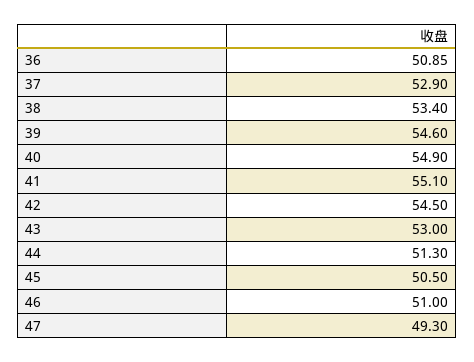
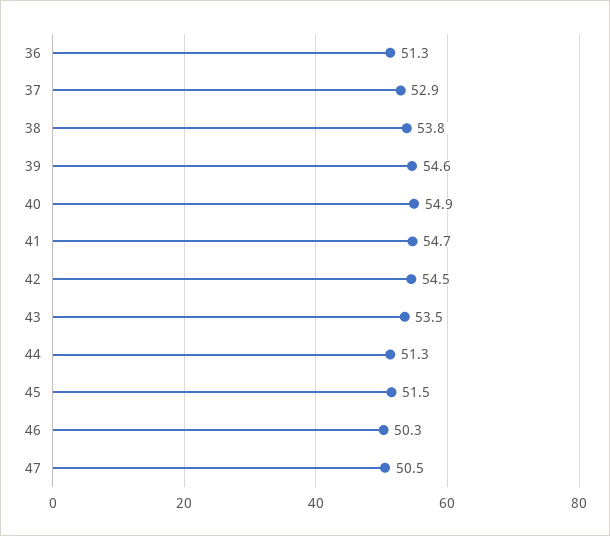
  {
-   "36": 50.85,
+   "36": 51.3,
    "37": 52.9,
-   "38": 53.4,
+   "38": 53.8,
    "39": 54.6,
    "40": 54.9,
-   "41": 55.1,
+   "41": 54.7,
    "42": 54.5,
-   "43": 53,
+   "43": 53.5,
    "44": 51.3,
-   "45": 50.5,
+   "45": 51.5,
-   "46": 51,
+   "46": 50.3,
-   "47": 49.3
+   "47": 50.5
  }

